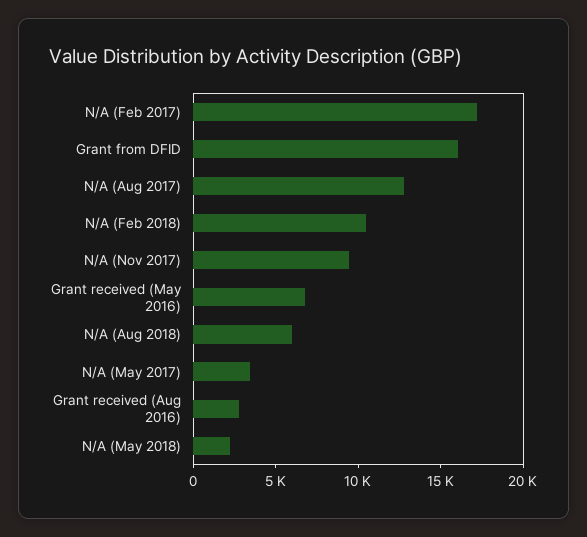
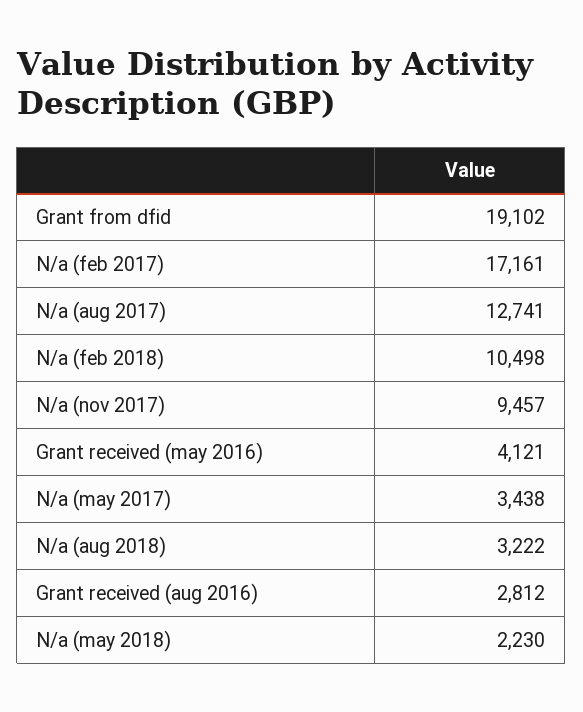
  {
    "N/A (Feb 2017)": 17161,
-   "Grant from DFID": 16000,
+   "Grant from DFID": 19102,
    "N/A (Aug 2017)": 12741,
    "N/A (Feb 2018)": 10498,
    "N/A (Nov 2017)": 9457,
-   "Grant received (May 2016)": 7000,
+   "Grant received (May 2016)": 4121,
-   "N/A (Aug 2018)": 6000,
+   "N/A (Aug 2018)": 3222,
    "N/A (May 2017)": 3438,
    "Grant received (Aug 2016)": 2812,
    "N/A (May 2018)": 2230
  }

